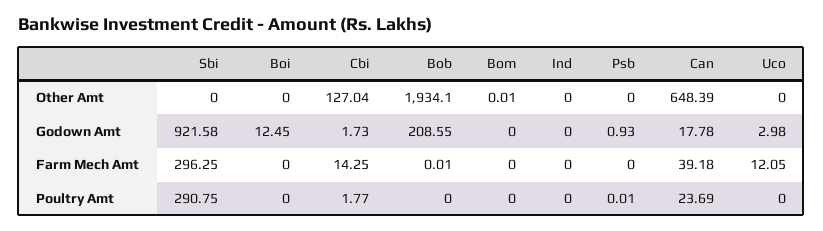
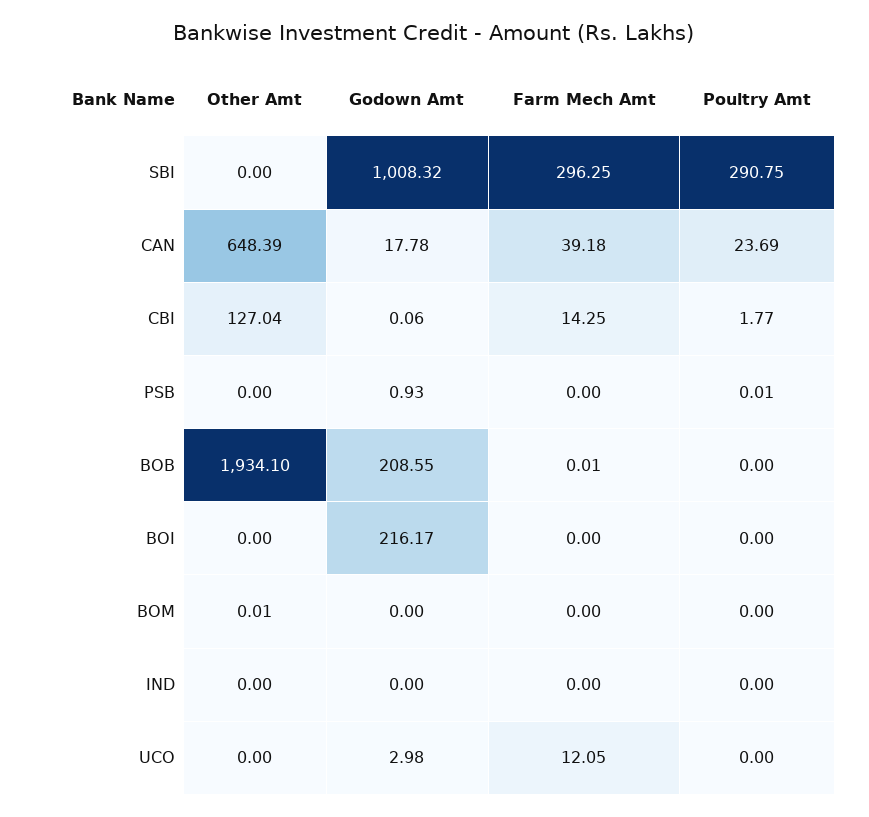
  {
    "Sbi": {
      "Other Amt": 0,
-     "Godown Amt": 921.58,
+     "Godown Amt": 1008.32,
      "Farm Mech Amt": 296.25,
      "Poultry Amt": 290.75
    },
    "Boi": {
      "Other Amt": 0,
-     "Godown Amt": 12.45,
+     "Godown Amt": 216.17,
      "Farm Mech Amt": 0,
      "Poultry Amt": 0
    },
    "Cbi": {
      "Other Amt": 127.04,
-     "Godown Amt": 1.73,
+     "Godown Amt": 0.06,
      "Farm Mech Amt": 14.25,
      "Poultry Amt": 1.77
    },
    "Bob": {
      "Other Amt": 1934.1,
      "Godown Amt": 208.55,
      "Farm Mech Amt": 0.01,
      "Poultry Amt": 0
    },
    "Bom": {
      "Other Amt": 0.01,
      "Godown Amt": 0,
      "Farm Mech Amt": 0,
      "Poultry Amt": 0
    },
    "Ind": {
      "Other Amt": 0,
      "Godown Amt": 0,
      "Farm Mech Amt": 0,
      "Poultry Amt": 0
    },
    "Psb": {
      "Other Amt": 0,
      "Godown Amt": 0.93,
      "Farm Mech Amt": 0,
      "Poultry Amt": 0.01
    },
    "Can": {
      "Other Amt": 648.39,
      "Godown Amt": 17.78,
      "Farm Mech Amt": 39.18,
      "Poultry Amt": 23.69
    },
    "Uco": {
      "Other Amt": 0,
      "Godown Amt": 2.98,
      "Farm Mech Amt": 12.05,
      "Poultry Amt": 0
    }
  }

